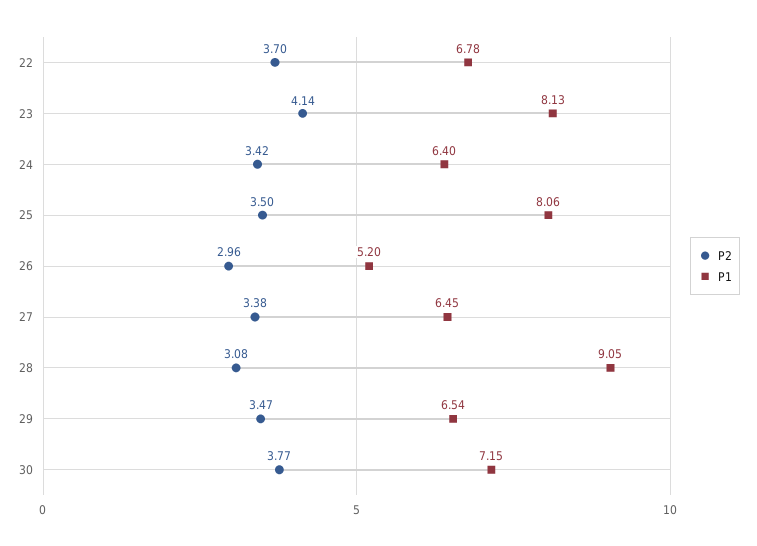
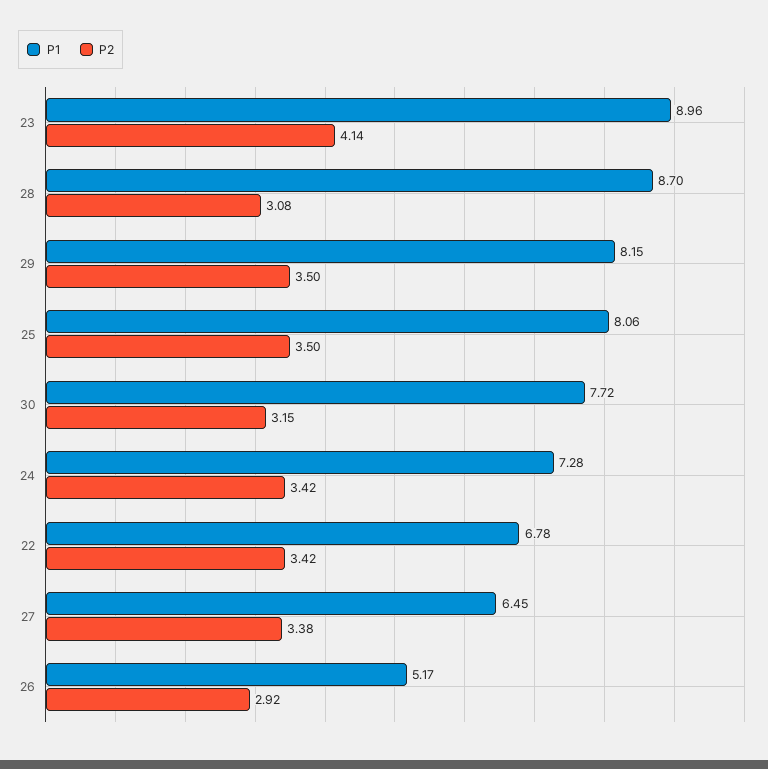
  {
    "P2": {
-     "22": 3.7,
+     "22": 3.42,
      "23": 4.14,
      "24": 3.42,
      "25": 3.5,
-     "26": 2.96,
+     "26": 2.92,
      "27": 3.38,
      "28": 3.08,
-     "29": 3.47,
+     "29": 3.5,
-     "30": 3.77
+     "30": 3.15
    },
    "P1": {
      "22": 6.78,
-     "23": 8.13,
+     "23": 8.96,
-     "24": 6.4,
+     "24": 7.28,
      "25": 8.06,
-     "26": 5.2,
+     "26": 5.17,
      "27": 6.45,
-     "28": 9.05,
+     "28": 8.7,
-     "29": 6.54,
+     "29": 8.15,
-     "30": 7.15
+     "30": 7.72
    }
  }

